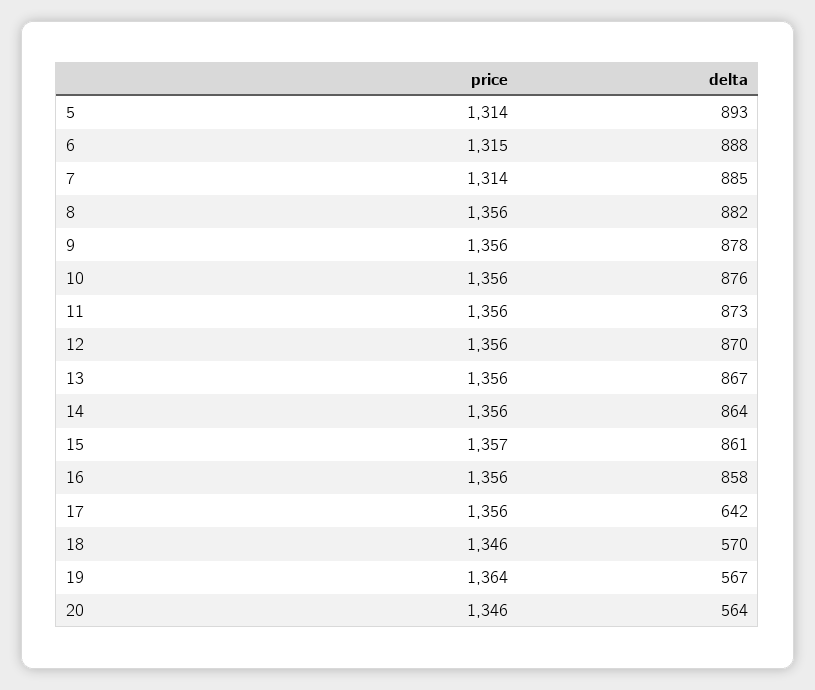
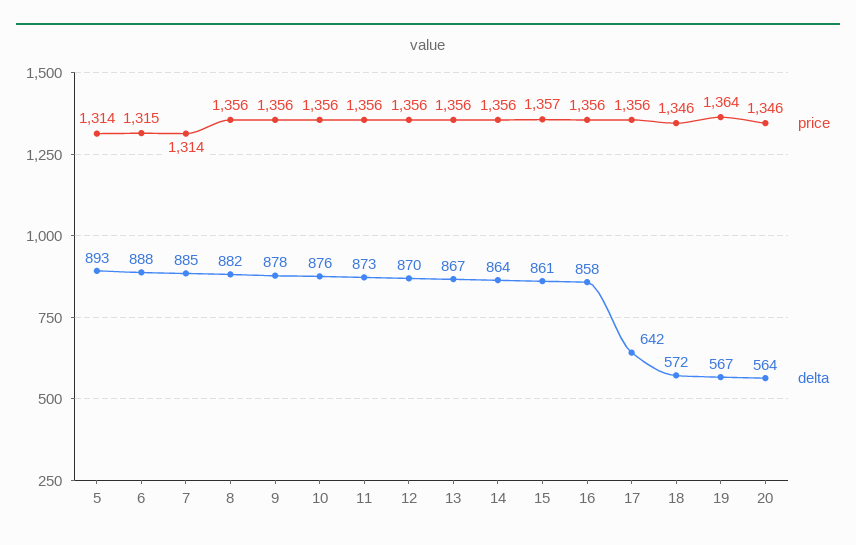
  {
    "price": {
      "5": 1314,
      "6": 1315,
      "7": 1314,
      "8": 1356,
      "9": 1356,
      "10": 1356,
      "11": 1356,
      "12": 1356,
      "13": 1356,
      "14": 1356,
      "15": 1357,
      "16": 1356,
      "17": 1356,
      "18": 1346,
      "19": 1364,
      "20": 1346
    },
    "delta": {
      "5": 893,
      "6": 888,
      "7": 885,
      "8": 882,
      "9": 878,
      "10": 876,
      "11": 873,
      "12": 870,
      "13": 867,
      "14": 864,
      "15": 861,
      "16": 858,
      "17": 642,
-     "18": 570,
+     "18": 572,
      "19": 567,
      "20": 564
    }
  }

